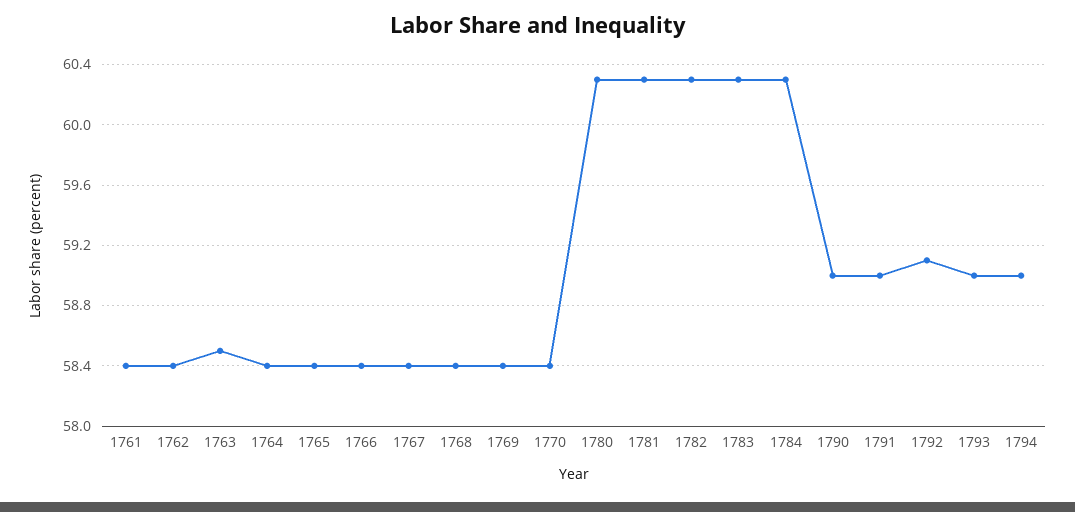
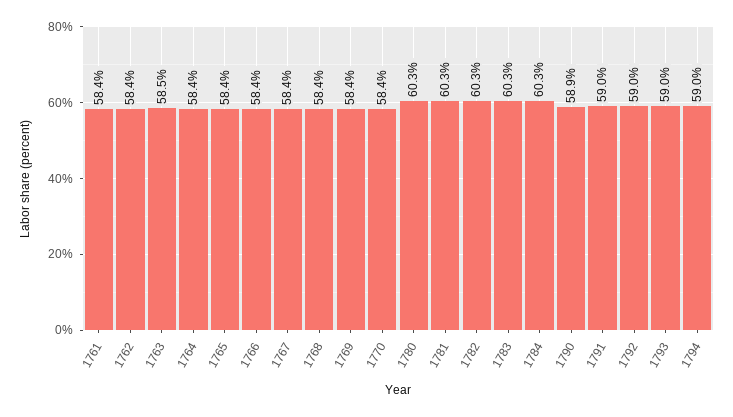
  {
    "1761": 58.4,
    "1762": 58.4,
    "1763": 58.5,
    "1764": 58.4,
    "1765": 58.4,
    "1766": 58.4,
    "1767": 58.4,
    "1768": 58.4,
    "1769": 58.4,
    "1770": 58.4,
    "1780": 60.3,
    "1781": 60.3,
    "1782": 60.3,
    "1783": 60.3,
    "1784": 60.3,
-   "1790": 59,
+   "1790": 58.9,
    "1791": 59,
-   "1792": 59.1,
+   "1792": 59,
    "1793": 59,
    "1794": 59
  }

